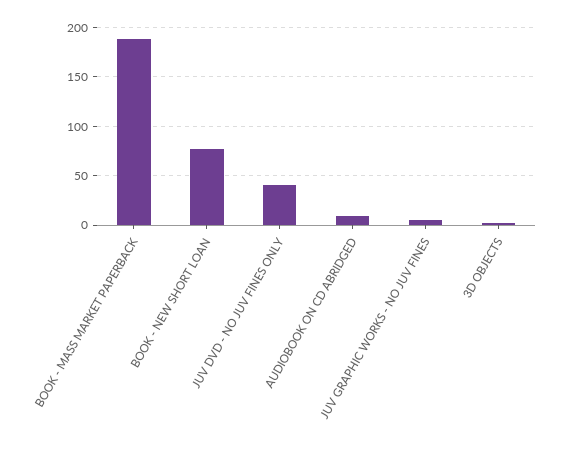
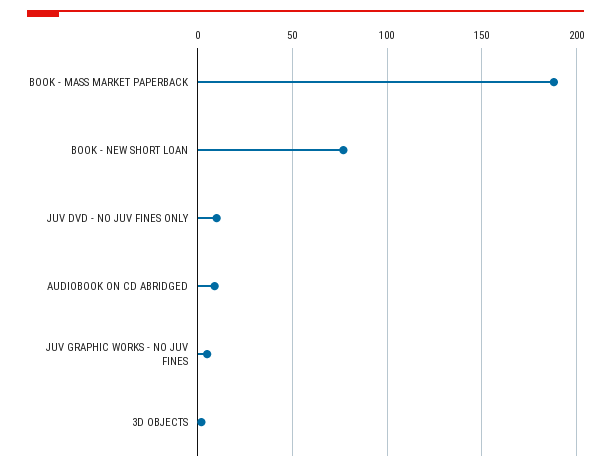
  {
    "BOOK - MASS MARKET PAPERBACK": 190,
    "BOOK - NEW SHORT LOAN": 75,
-   "JUV DVD - NO JUV FINES ONLY": 40,
+   "JUV DVD - NO JUV FINES ONLY": 10,
    "AUDIOBOOK ON CD ABRIDGED": 10,
    "JUV GRAPHIC WORKS - NO JUV FINES": 5,
    "3D OBJECTS": 0
  }

